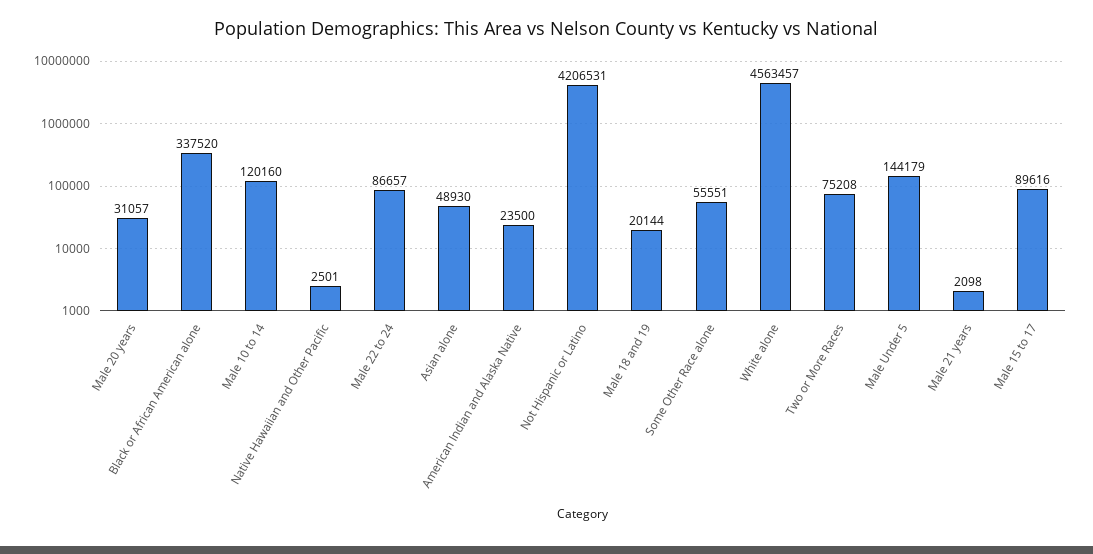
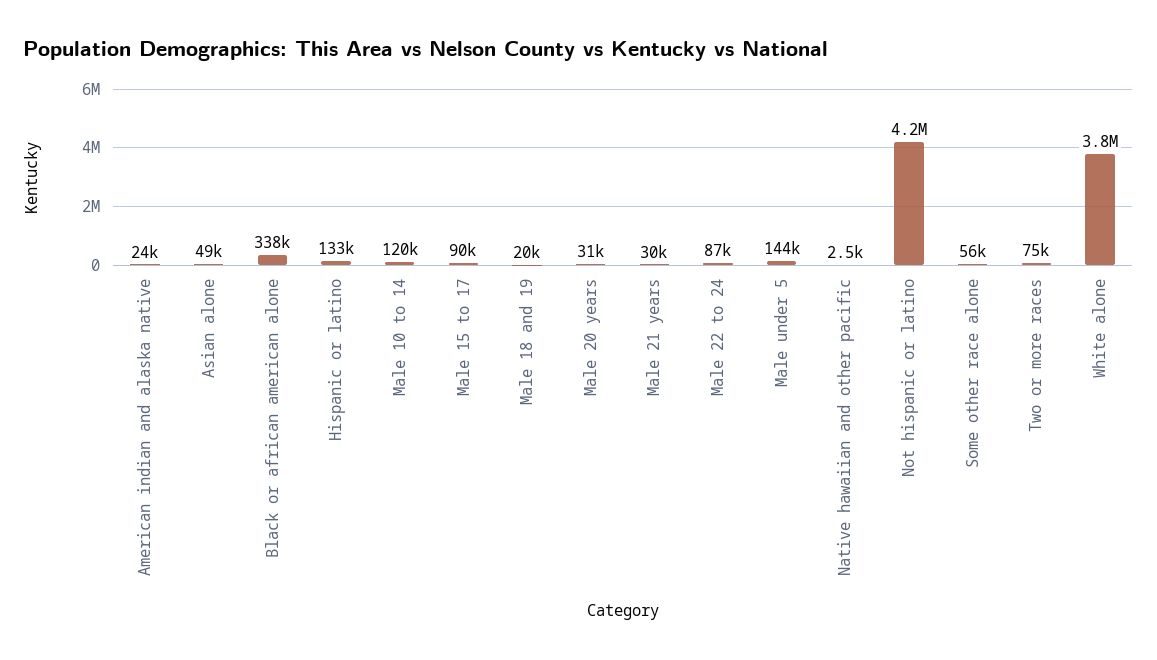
  {
    "Male 20 years": 31057,
    "Black or African American alone": 337520,
    "Male 10 to 14": 120160,
    "Native Hawaiian and Other Pacific": 2501,
    "Male 22 to 24": 86657,
    "Asian alone": 48930,
    "American Indian and Alaska Native": 23500,
    "Not Hispanic or Latino": 4206531,
    "Male 18 and 19": 20144,
    "Some Other Race alone": 55551,
-   "White alone": 4563457,
+   "White alone": 3800000,
    "Two or More Races": 75208,
    "Male Under 5": 144179,
-   "Male 21 years": 2098,
+   "Male 21 years": 30000,
-   "Male 15 to 17": 89616
+   "Male 15 to 17": 89616,
+   "Hispanic or latino": 133000
  }

